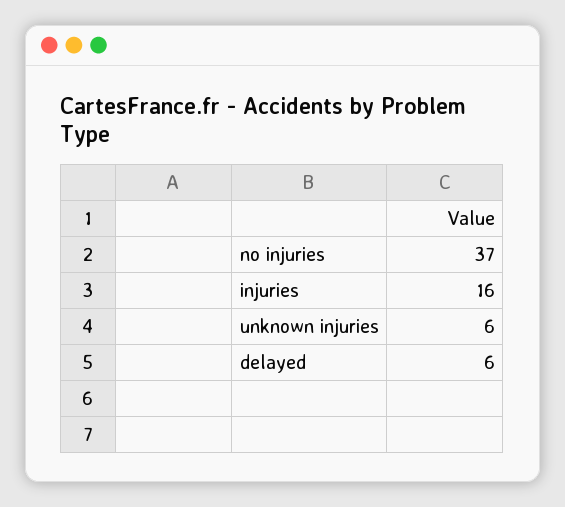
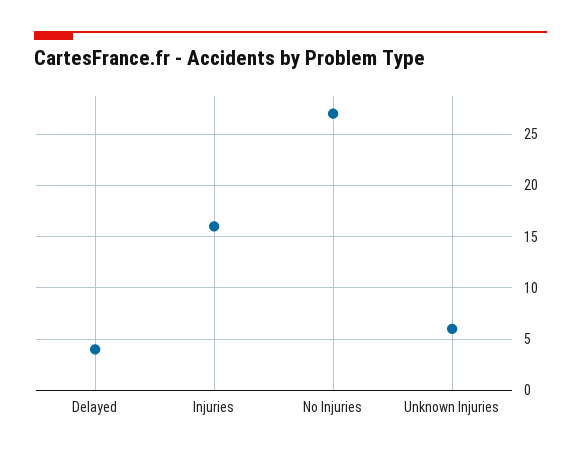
  {
-   "no injuries": 37,
+   "no injuries": 27,
    "injuries": 16,
    "unknown injuries": 6,
-   "delayed": 6
+   "delayed": 4
  }

